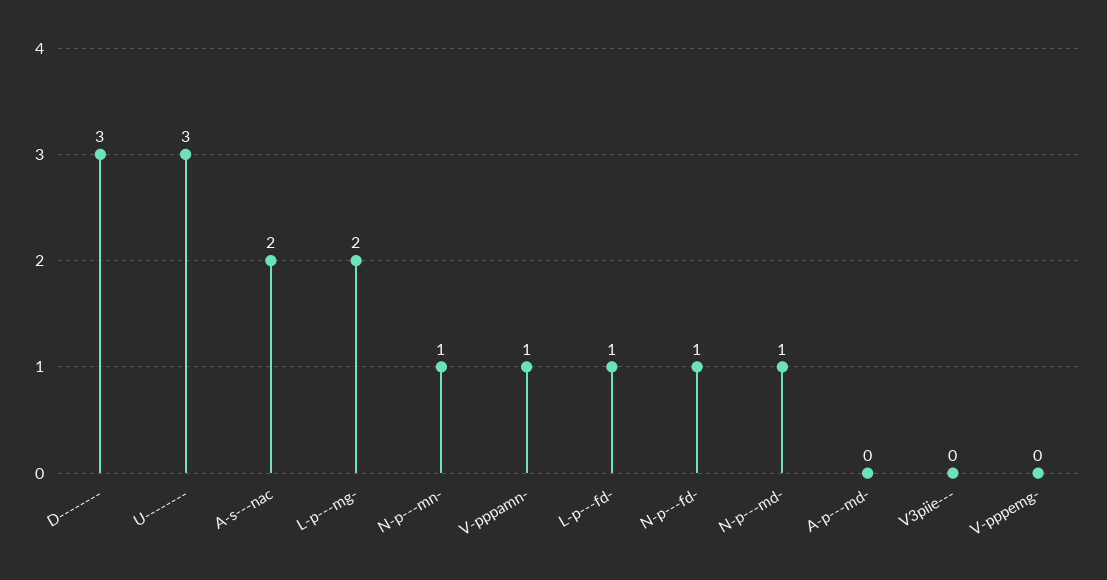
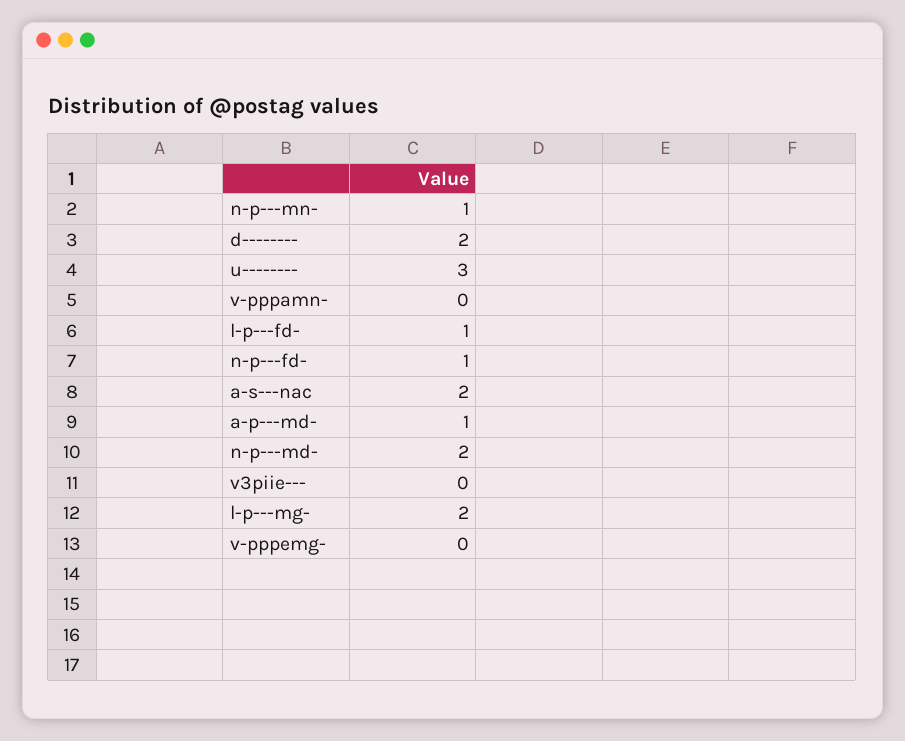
  {
-   "D--------": 3,
+   "D--------": 2,
    "U--------": 3,
    "A-s---nac": 2,
    "L-p---mg-": 2,
    "N-p---mn-": 1,
-   "V-pppamn-": 1,
+   "V-pppamn-": 0,
    "L-p---fd-": 1,
    "N-p---fd-": 1,
-   "N-p---md-": 1,
+   "N-p---md-": 2,
-   "A-p---md-": 0,
+   "A-p---md-": 1,
    "V3piie---": 0,
    "V-pppemg-": 0
  }

